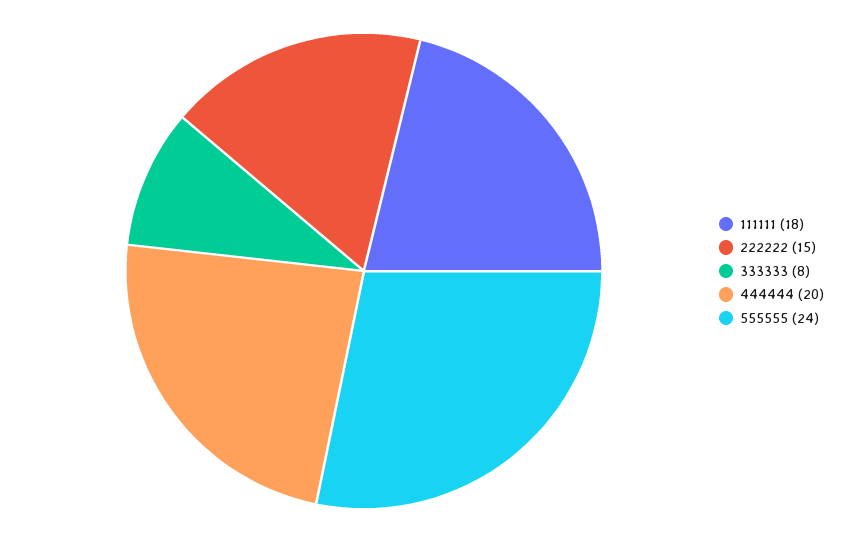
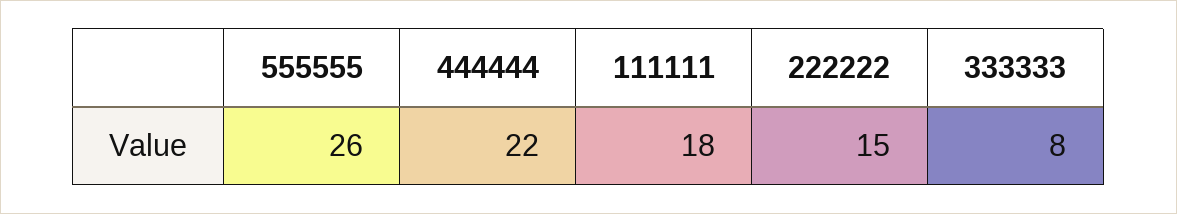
  {
    "111111": 18,
    "222222": 15,
    "333333": 8,
-   "444444": 20,
+   "444444": 22,
-   "555555": 24
+   "555555": 26
  }

